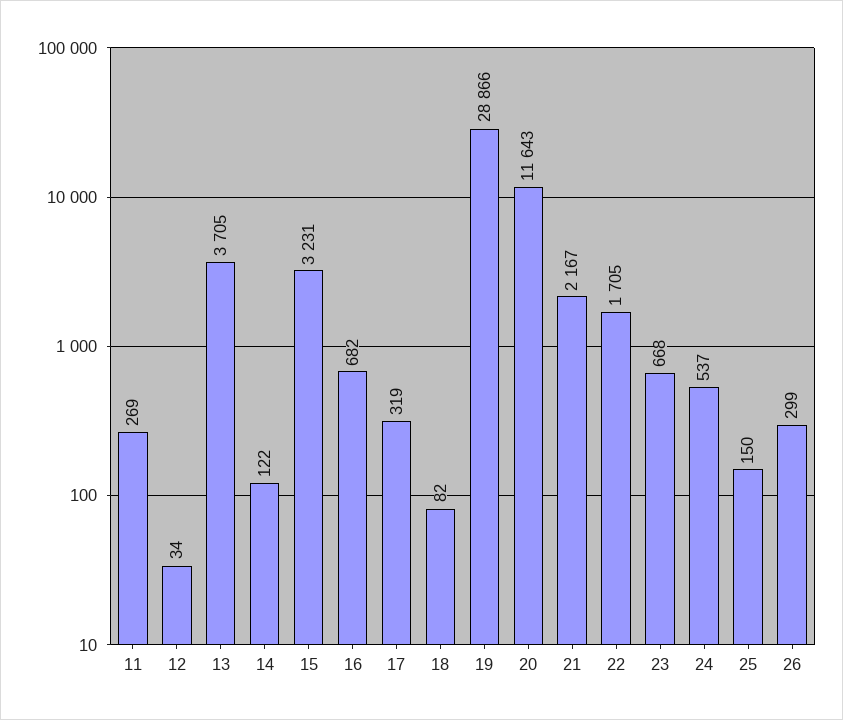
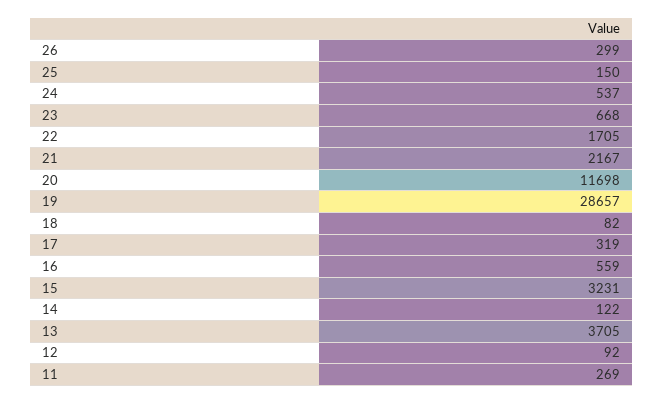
  {
    "11": 269,
-   "12": 34,
+   "12": 92,
    "13": 3705,
    "14": 122,
    "15": 3231,
-   "16": 682,
+   "16": 559,
    "17": 319,
    "18": 82,
-   "19": 28866,
+   "19": 28657,
-   "20": 11643,
+   "20": 11698,
    "21": 2167,
    "22": 1705,
    "23": 668,
    "24": 537,
    "25": 150,
    "26": 299
  }

